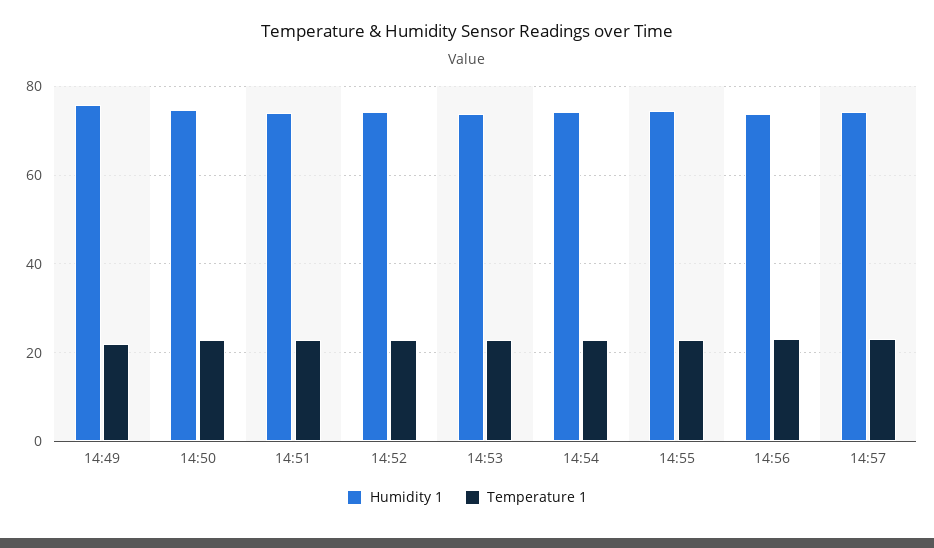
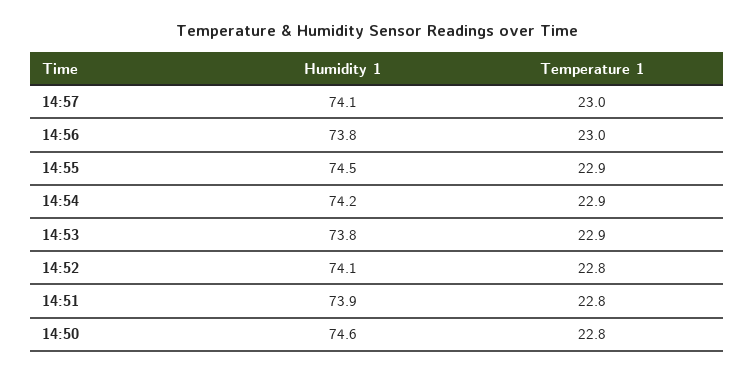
  {
    "Humidity 1": {
-     "14:49": 76,
      "14:50": 74.6,
      "14:51": 73.9,
      "14:52": 74.1,
      "14:53": 73.8,
      "14:54": 74.2,
      "14:55": 74.5,
      "14:56": 73.8,
      "14:57": 74.1
    },
    "Temperature 1": {
-     "14:49": 22,
      "14:50": 22.8,
      "14:51": 22.8,
      "14:52": 22.8,
      "14:53": 22.9,
      "14:54": 22.9,
      "14:55": 22.9,
      "14:56": 23,
      "14:57": 23
    }
  }

